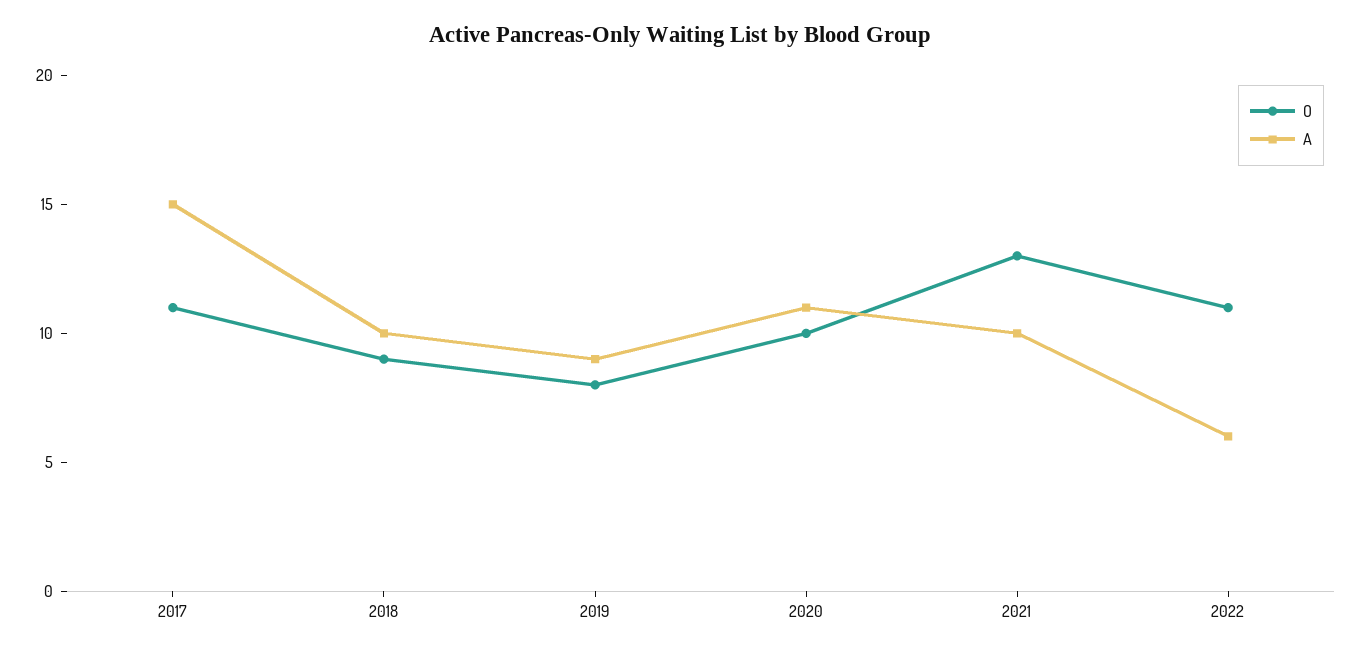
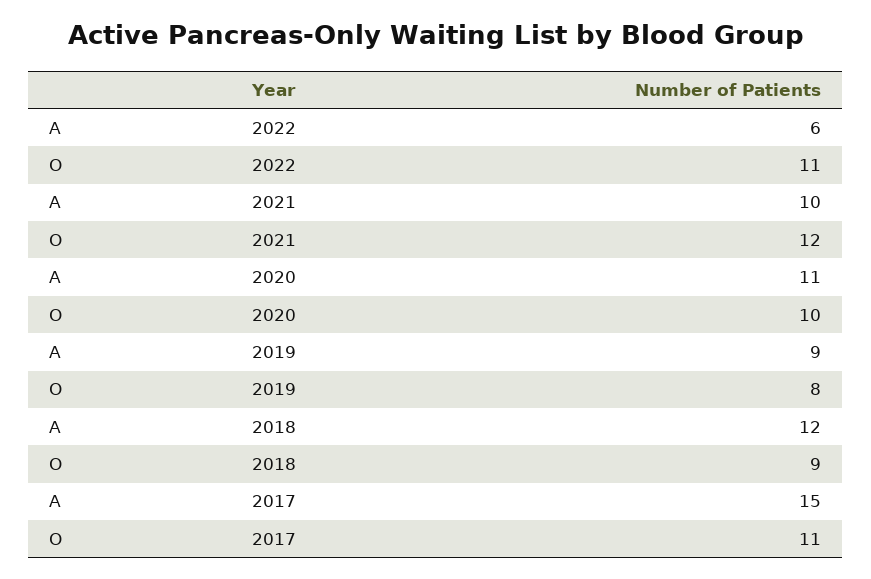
  {
    "O": {
      "2017": 11,
      "2018": 9,
      "2019": 8,
      "2020": 10,
-     "2021": 13,
+     "2021": 12,
      "2022": 11
    },
    "A": {
      "2017": 15,
-     "2018": 10,
+     "2018": 12,
      "2019": 9,
      "2020": 11,
      "2021": 10,
      "2022": 6
    }
  }

